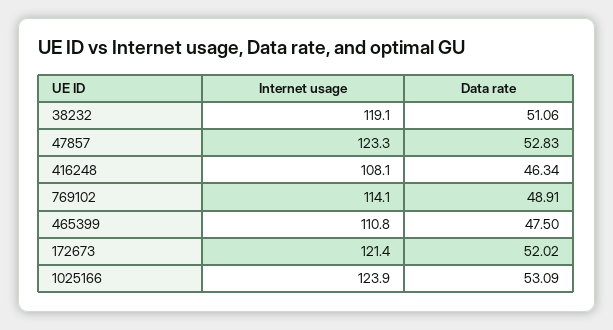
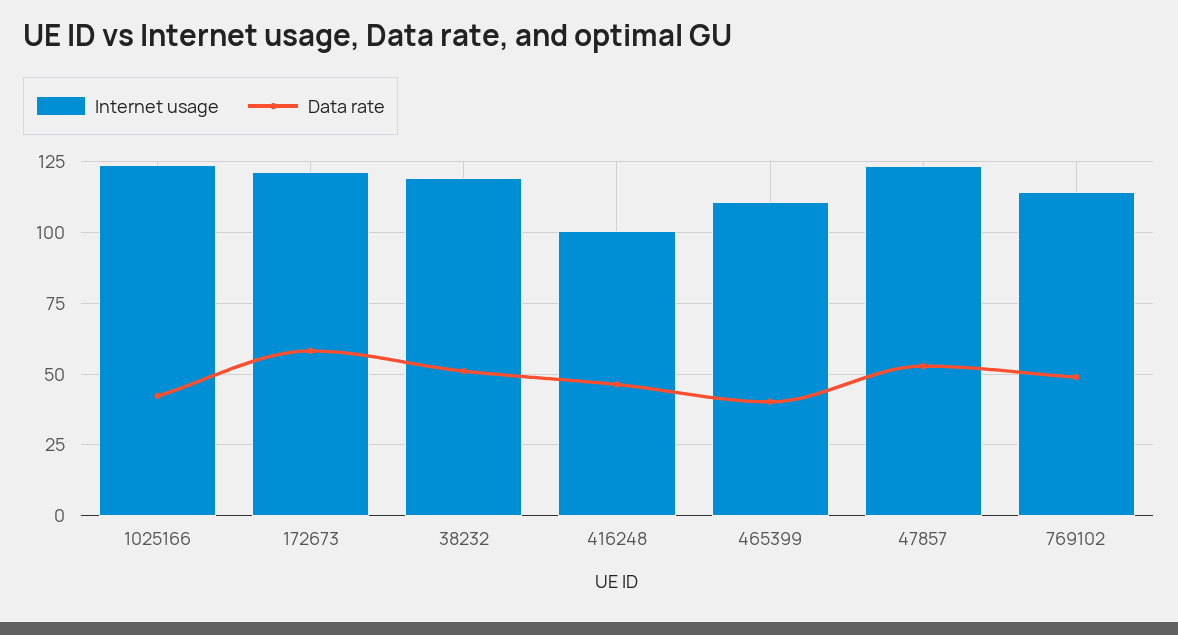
  {
    "Internet usage": {
      "38232": 119.1,
      "47857": 123.3,
-     "416248": 108.1,
+     "416248": 100,
      "769102": 114.1,
      "465399": 110.8,
      "172673": 121.4,
      "1025166": 123.9
    },
    "Data rate": {
      "38232": 51.06,
      "47857": 52.83,
      "416248": 46.34,
      "769102": 48.91,
-     "465399": 47.5,
+     "465399": 40,
-     "172673": 52.02,
+     "172673": 57.5,
-     "1025166": 53.09
+     "1025166": 42.5
    }
  }

